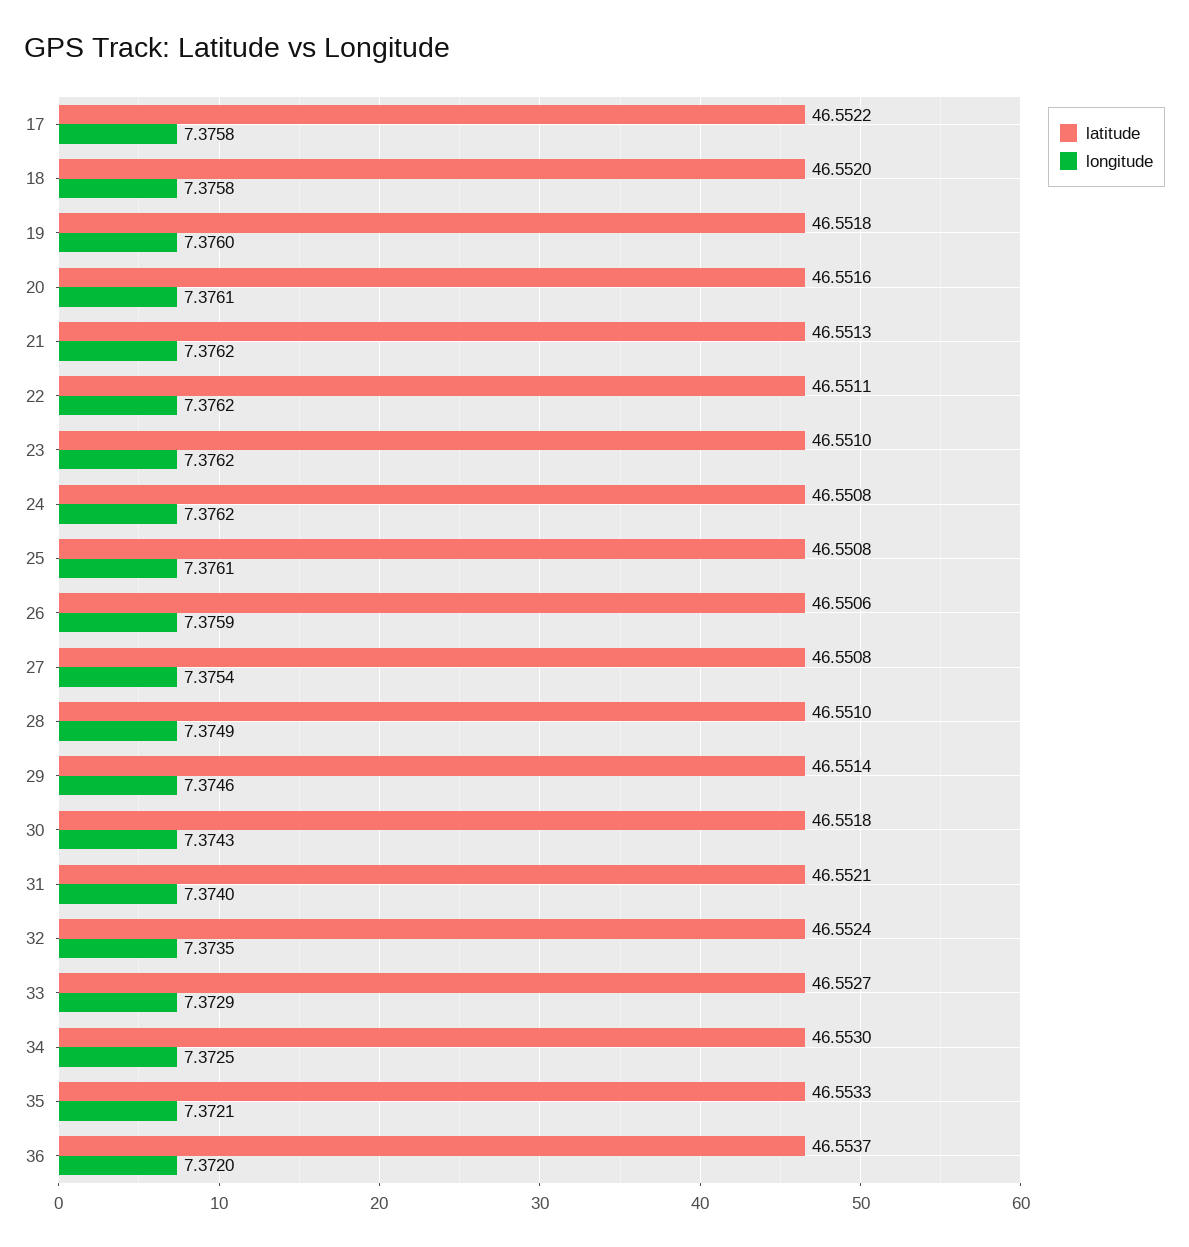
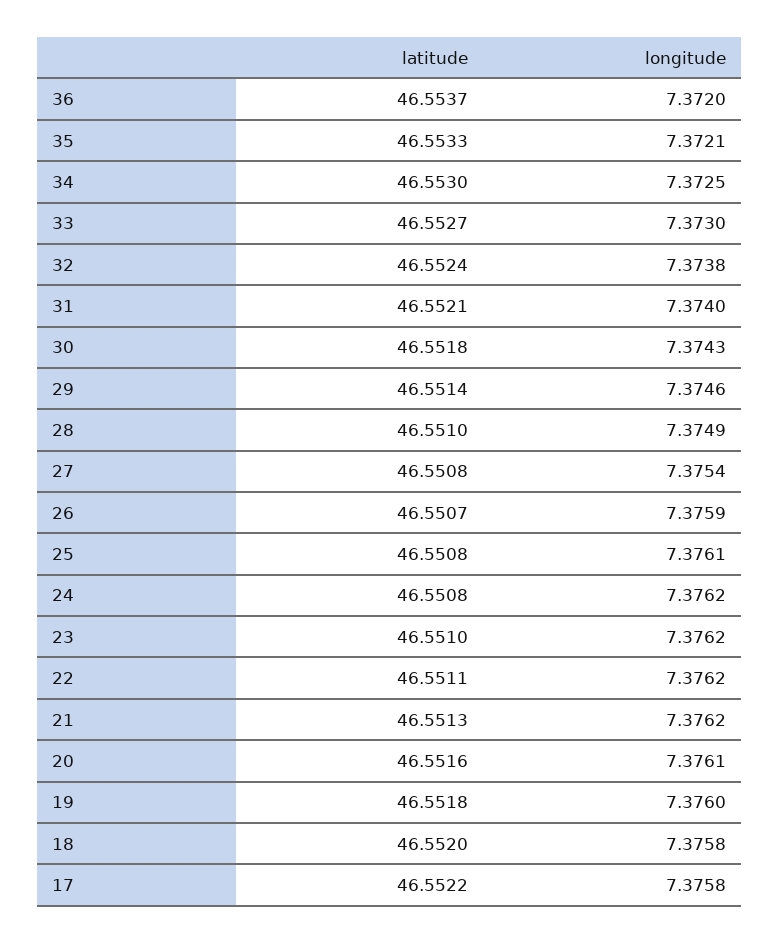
  {
    "latitude": {
      "17": 46.5522,
      "18": 46.552,
      "19": 46.5518,
      "20": 46.5516,
      "21": 46.5513,
      "22": 46.5511,
      "23": 46.551,
      "24": 46.5508,
      "25": 46.5508,
-     "26": 46.5506,
+     "26": 46.5507,
      "27": 46.5508,
      "28": 46.551,
      "29": 46.5514,
      "30": 46.5518,
      "31": 46.5521,
      "32": 46.5524,
      "33": 46.5527,
      "34": 46.553,
      "35": 46.5533,
      "36": 46.5537
    },
    "longitude": {
      "17": 7.3758,
      "18": 7.3758,
      "19": 7.376,
      "20": 7.3761,
      "21": 7.3762,
      "22": 7.3762,
      "23": 7.3762,
      "24": 7.3762,
      "25": 7.3761,
      "26": 7.3759,
      "27": 7.3754,
      "28": 7.3749,
      "29": 7.3746,
      "30": 7.3743,
      "31": 7.374,
-     "32": 7.3735,
+     "32": 7.3738,
-     "33": 7.3729,
+     "33": 7.373,
      "34": 7.3725,
      "35": 7.3721,
      "36": 7.372
    }
  }

